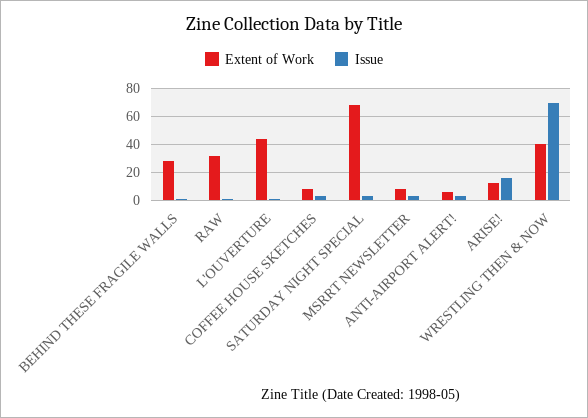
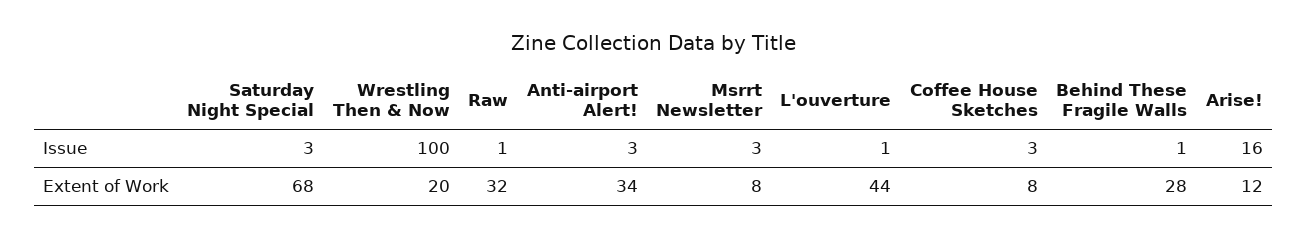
  {
    "Extent of Work": {
      "BEHIND THESE FRAGILE WALLS": 28,
      "RAW": 32,
      "L'OUVERTURE": 44,
      "COFFEE HOUSE SKETCHES": 8,
      "SATURDAY NIGHT SPECIAL": 68,
      "MSRRT NEWSLETTER": 8,
-     "ANTI-AIRPORT ALERT!": 5,
+     "ANTI-AIRPORT ALERT!": 34,
      "ARISE!": 12,
-     "WRESTLING THEN & NOW": 40
+     "WRESTLING THEN & NOW": 20
    },
    "Issue": {
      "BEHIND THESE FRAGILE WALLS": 1,
      "RAW": 1,
      "L'OUVERTURE": 1,
      "COFFEE HOUSE SKETCHES": 3,
      "SATURDAY NIGHT SPECIAL": 3,
      "MSRRT NEWSLETTER": 3,
      "ANTI-AIRPORT ALERT!": 3,
      "ARISE!": 16,
-     "WRESTLING THEN & NOW": 70
+     "WRESTLING THEN & NOW": 100
    }
  }

